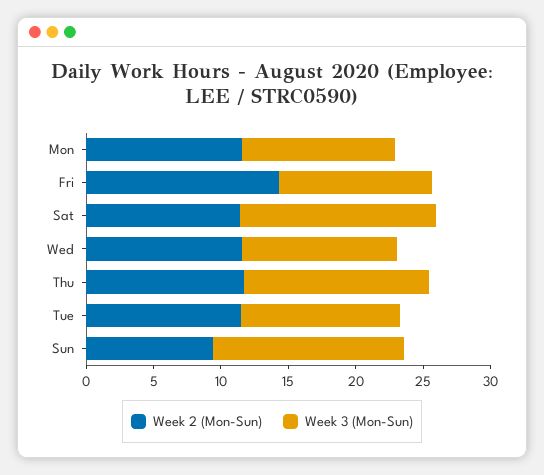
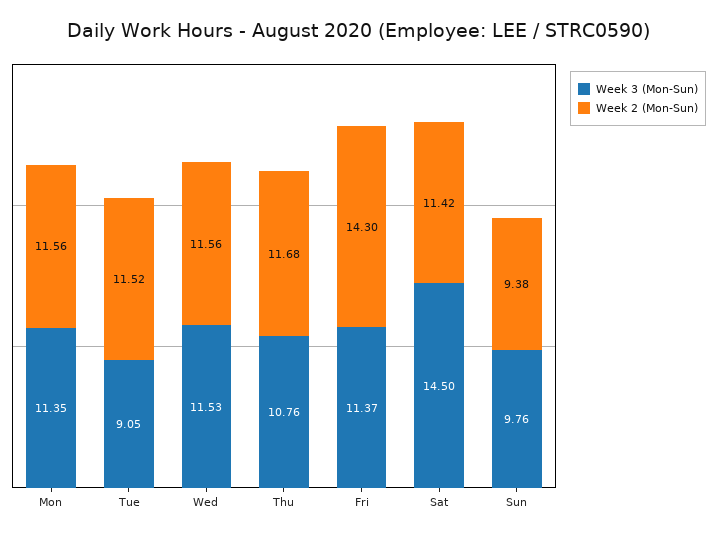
  {
    "Week 2 (Mon-Sun)": {
      "Mon": 11.56,
      "Fri": 14.3,
      "Sat": 11.42,
      "Wed": 11.56,
      "Thu": 11.68,
      "Tue": 11.52,
      "Sun": 9.38
    },
    "Week 3 (Mon-Sun)": {
      "Mon": 11.35,
      "Fri": 11.37,
      "Sat": 14.5,
      "Wed": 11.53,
-     "Thu": 14,
+     "Thu": 10.76,
-     "Tue": 12,
+     "Tue": 9.05,
-     "Sun": 14
+     "Sun": 9.76
    }
  }

